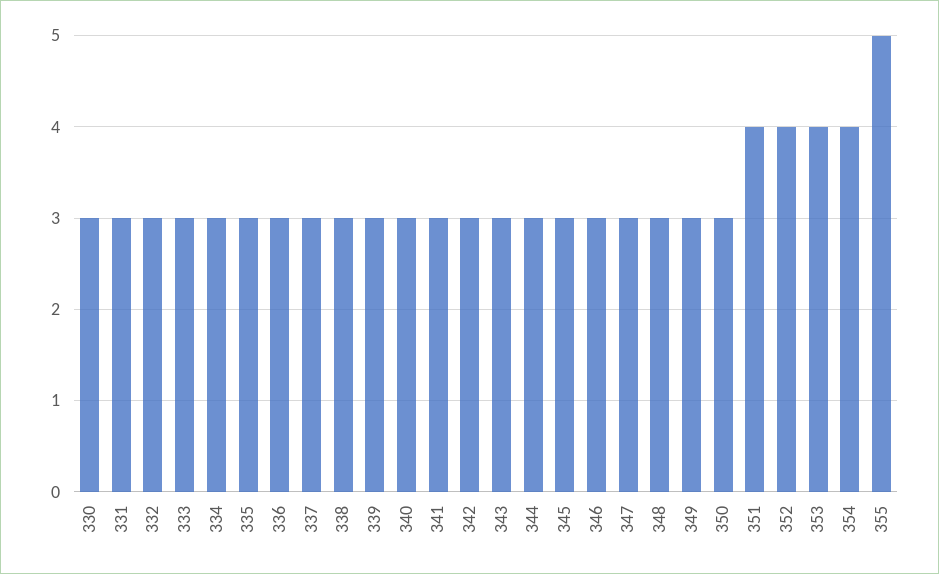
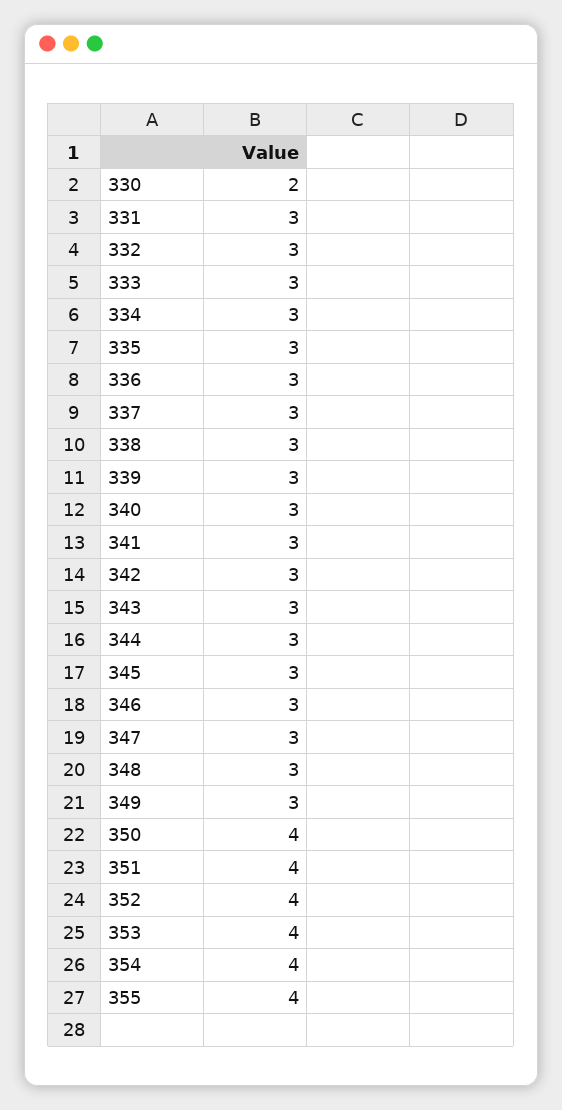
  {
-   "330": 3,
+   "330": 2,
    "331": 3,
    "332": 3,
    "333": 3,
    "334": 3,
    "335": 3,
    "336": 3,
    "337": 3,
    "338": 3,
    "339": 3,
    "340": 3,
    "341": 3,
    "342": 3,
    "343": 3,
    "344": 3,
    "345": 3,
    "346": 3,
    "347": 3,
    "348": 3,
    "349": 3,
-   "350": 3,
+   "350": 4,
    "351": 4,
    "352": 4,
    "353": 4,
    "354": 4,
-   "355": 5
+   "355": 4
  }

